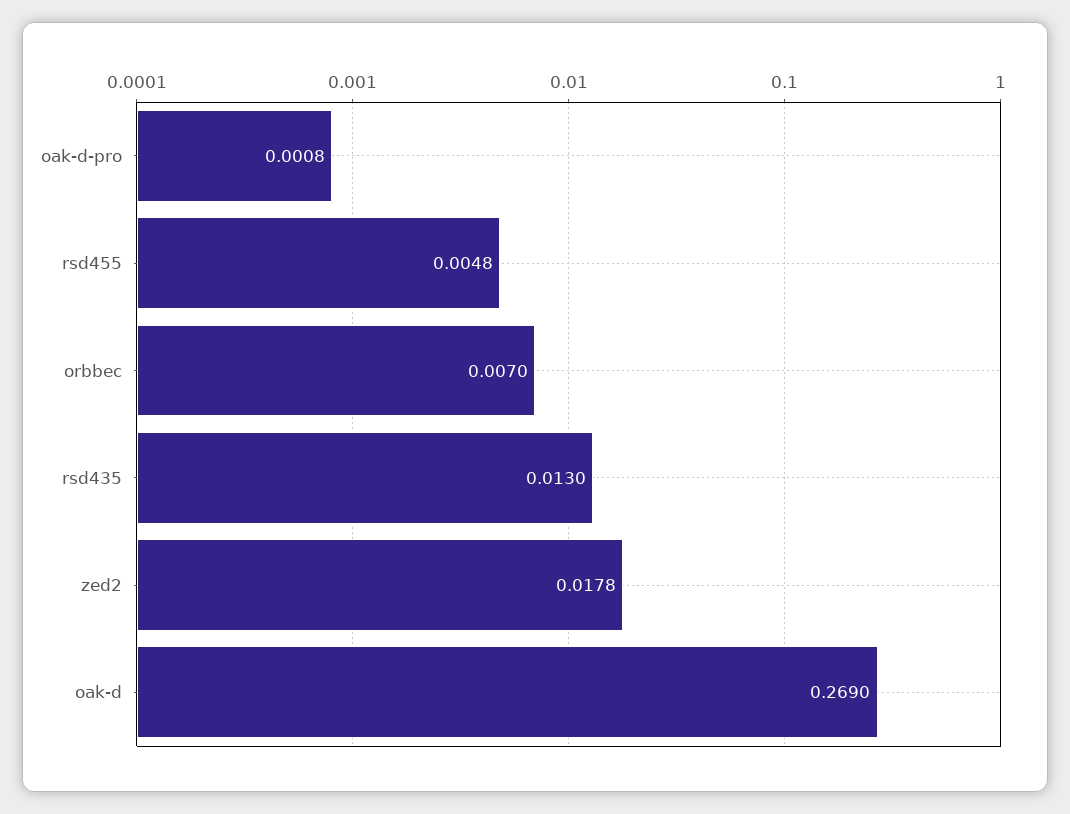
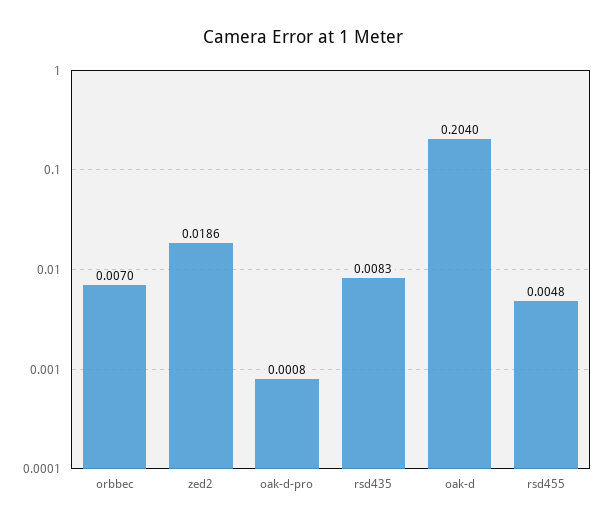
  {
    "oak-d-pro": 0.0008,
    "rsd455": 0.0048,
    "orbbec": 0.007,
-   "rsd435": 0.013,
+   "rsd435": 0.0083,
-   "zed2": 0.0178,
+   "zed2": 0.0186,
-   "oak-d": 0.269
+   "oak-d": 0.204
  }

